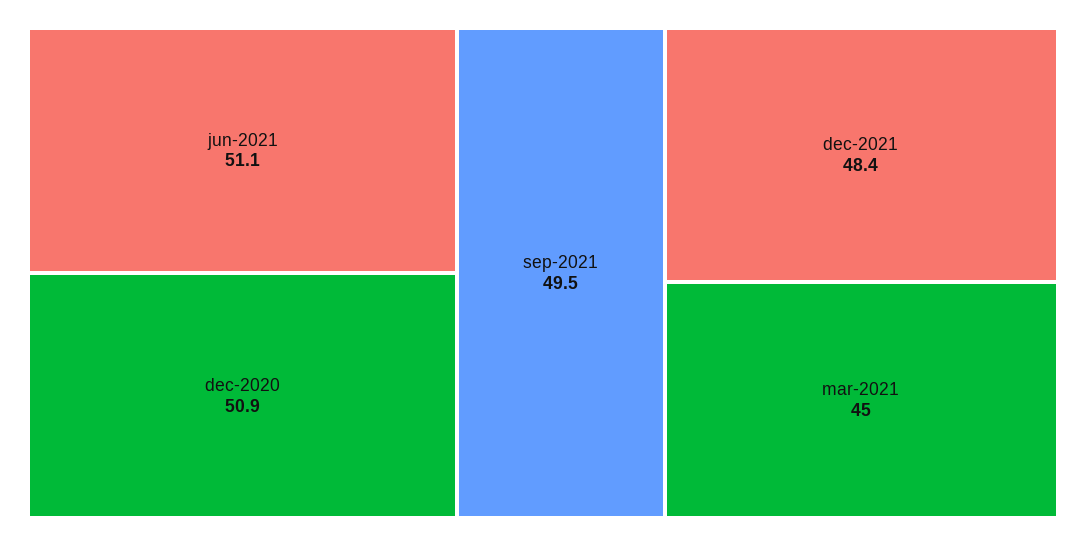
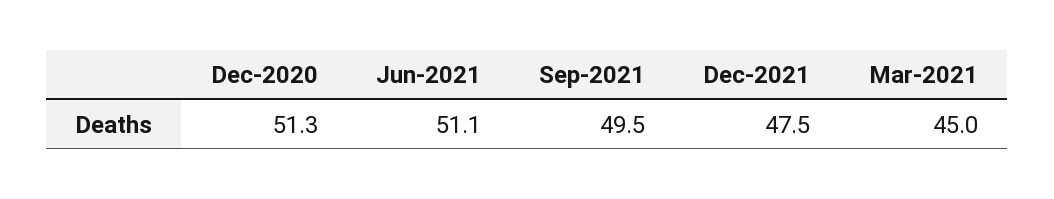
  {
    "jun-2021": 51.1,
-   "dec-2020": 50.9,
+   "dec-2020": 51.3,
    "sep-2021": 49.5,
-   "dec-2021": 48.4,
+   "dec-2021": 47.5,
    "mar-2021": 45
  }

